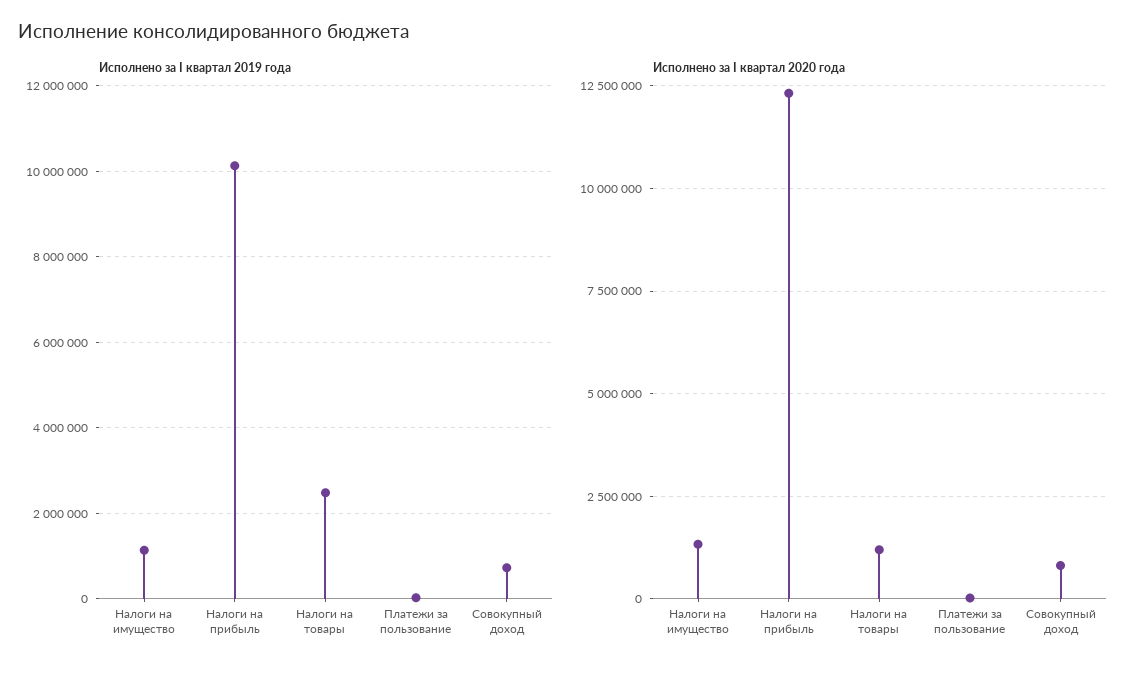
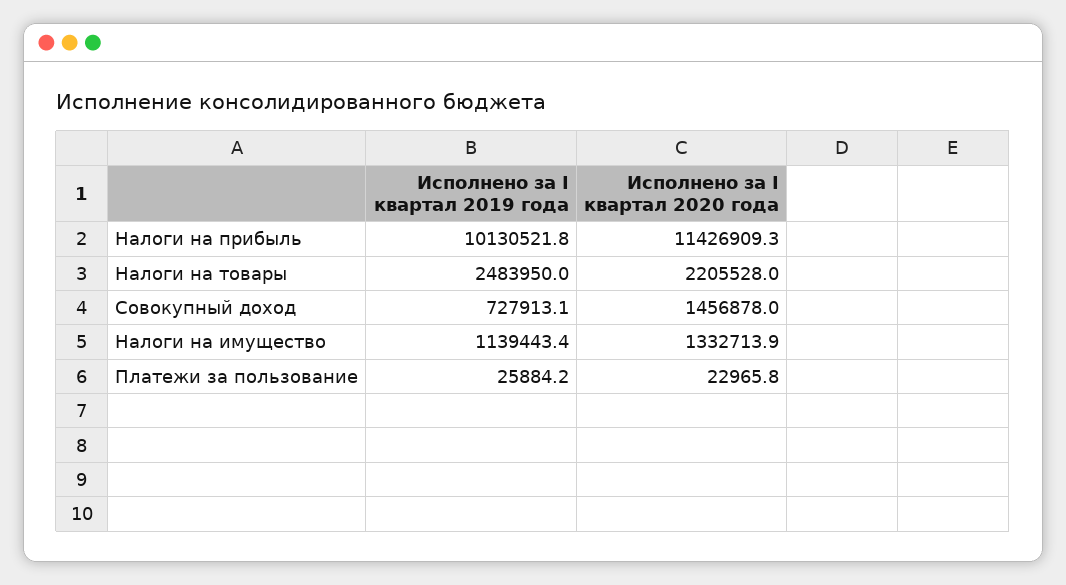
  {
    "Исполнено за I квартал 2019 года": {
      "Налоги на имущество": 1139443.4,
      "Налоги на прибыль": 10130521.8,
      "Налоги на товары": 2483950,
      "Платежи за пользование": 25884.2,
      "Совокупный доход": 727913.1
    },
    "Исполнено за I квартал 2020 года": {
      "Налоги на имущество": 1332713.9,
-     "Налоги на прибыль": 12250000,
+     "Налоги на прибыль": 11426909.3,
-     "Налоги на товары": 1250000,
+     "Налоги на товары": 2205528,
      "Платежи за пользование": 22965.8,
-     "Совокупный доход": 750000
+     "Совокупный доход": 1456878
    }
  }

